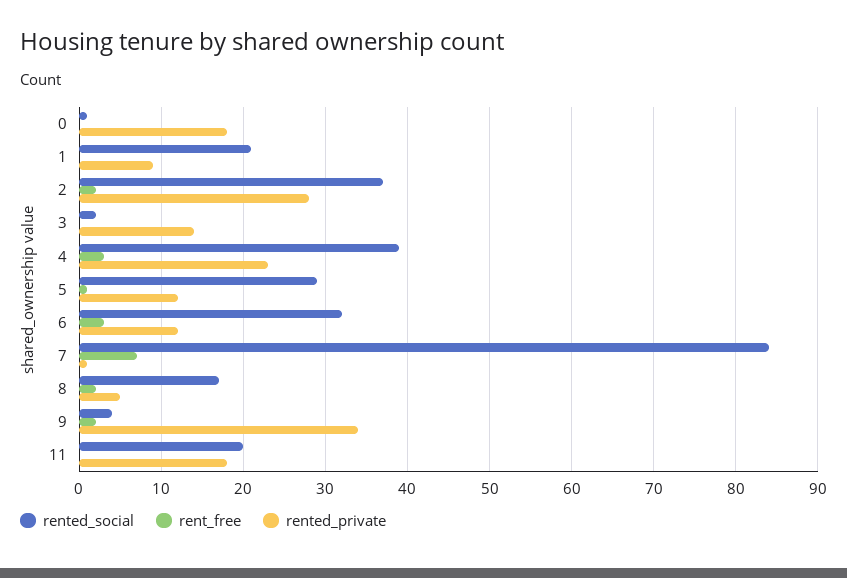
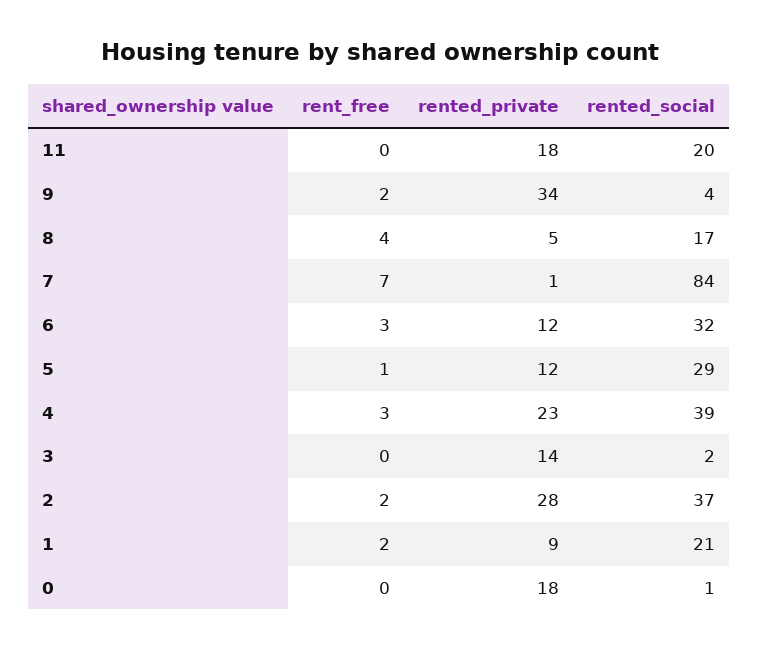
  {
    "rented_social": {
      "0": 1,
      "1": 21,
      "2": 37,
      "3": 2,
      "4": 39,
      "5": 29,
      "6": 32,
      "7": 84,
      "8": 17,
      "9": 4,
      "11": 20
    },
    "rent_free": {
      "0": 0,
-     "1": 0,
+     "1": 2,
      "2": 2,
      "3": 0,
      "4": 3,
      "5": 1,
      "6": 3,
      "7": 7,
-     "8": 2,
+     "8": 4,
      "9": 2,
      "11": 0
    },
    "rented_private": {
      "0": 18,
      "1": 9,
      "2": 28,
      "3": 14,
      "4": 23,
      "5": 12,
      "6": 12,
      "7": 1,
      "8": 5,
      "9": 34,
      "11": 18
    }
  }

